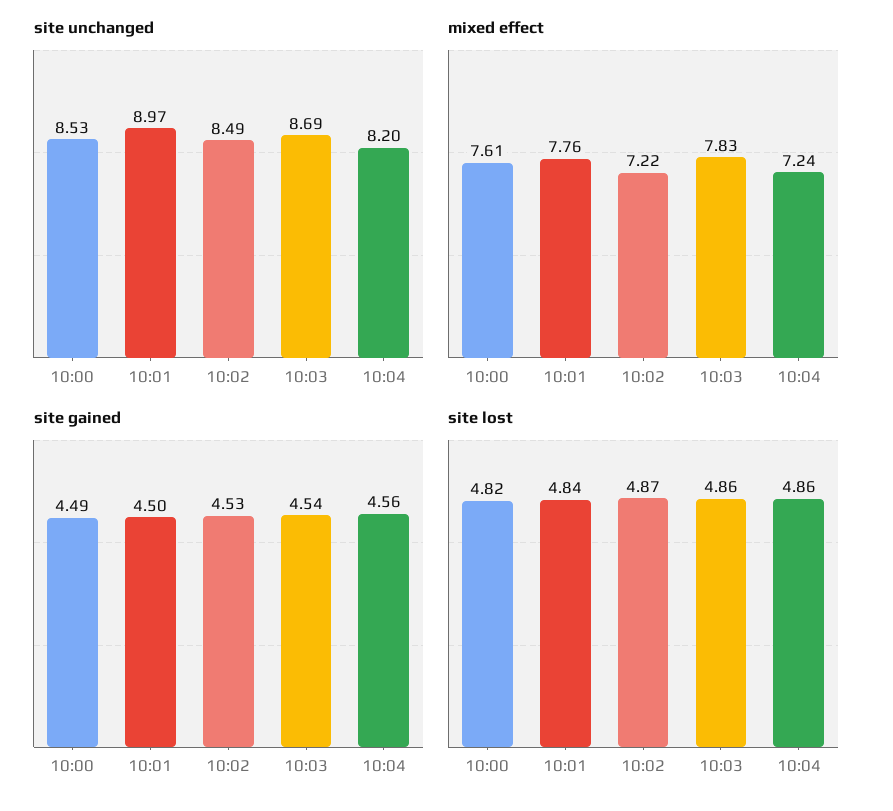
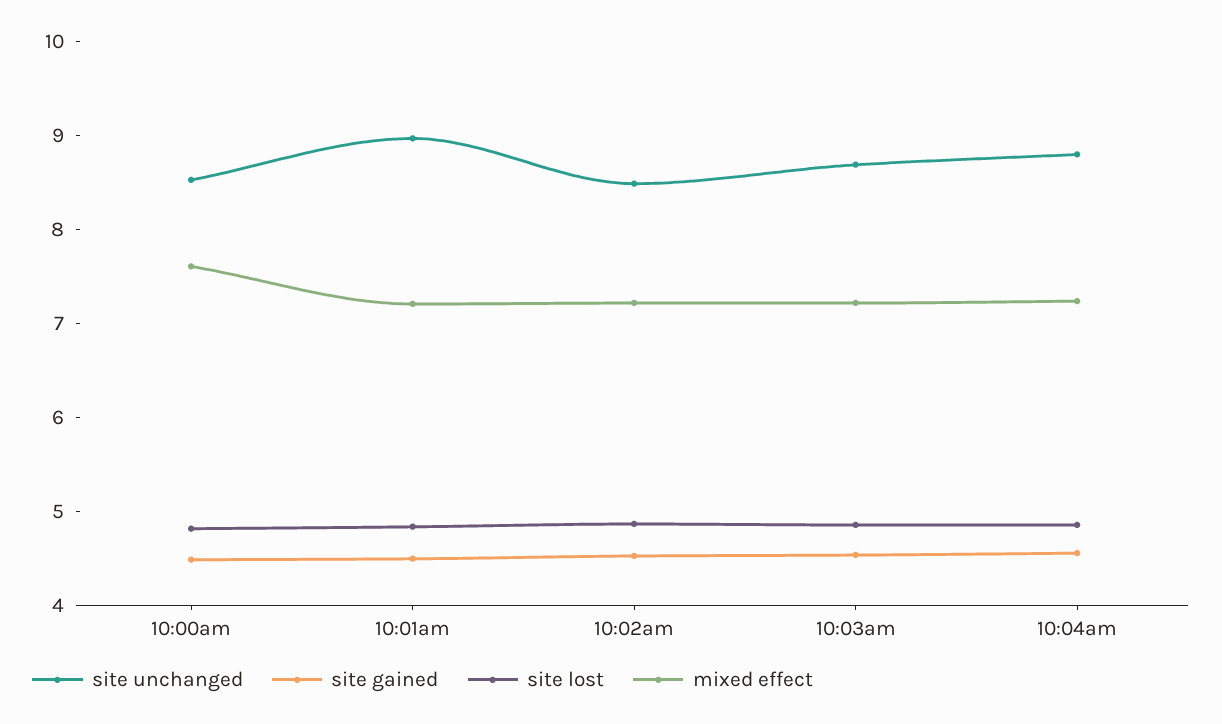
  {
    "site unchanged": {
      "10:00": 8.53,
      "10:01": 8.97,
      "10:02": 8.49,
      "10:03": 8.69,
-     "10:04": 8.2
+     "10:04": 8.8
    },
    "mixed effect": {
      "10:00": 7.61,
-     "10:01": 7.76,
+     "10:01": 7.2,
      "10:02": 7.22,
-     "10:03": 7.83,
+     "10:03": 7.2,
      "10:04": 7.24
    },
    "site gained": {
      "10:00": 4.49,
      "10:01": 4.5,
      "10:02": 4.53,
      "10:03": 4.54,
      "10:04": 4.56
    },
    "site lost": {
      "10:00": 4.82,
      "10:01": 4.84,
      "10:02": 4.87,
      "10:03": 4.86,
      "10:04": 4.86
    }
  }

